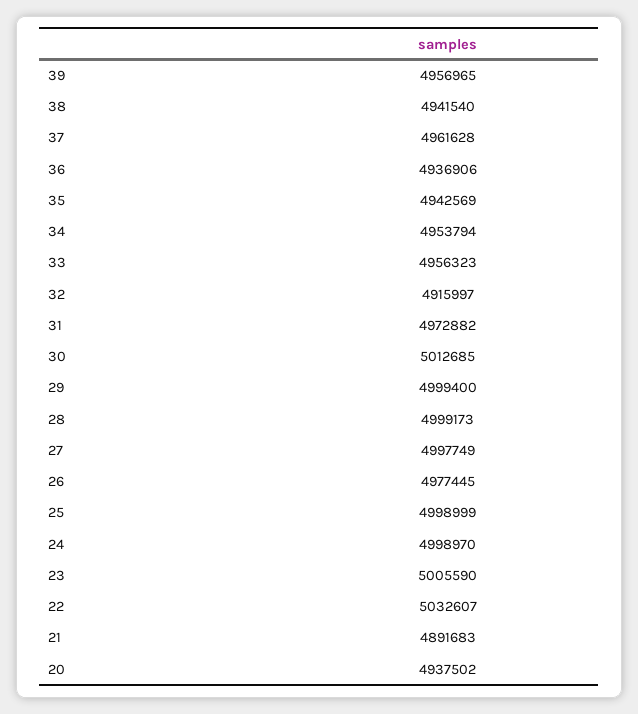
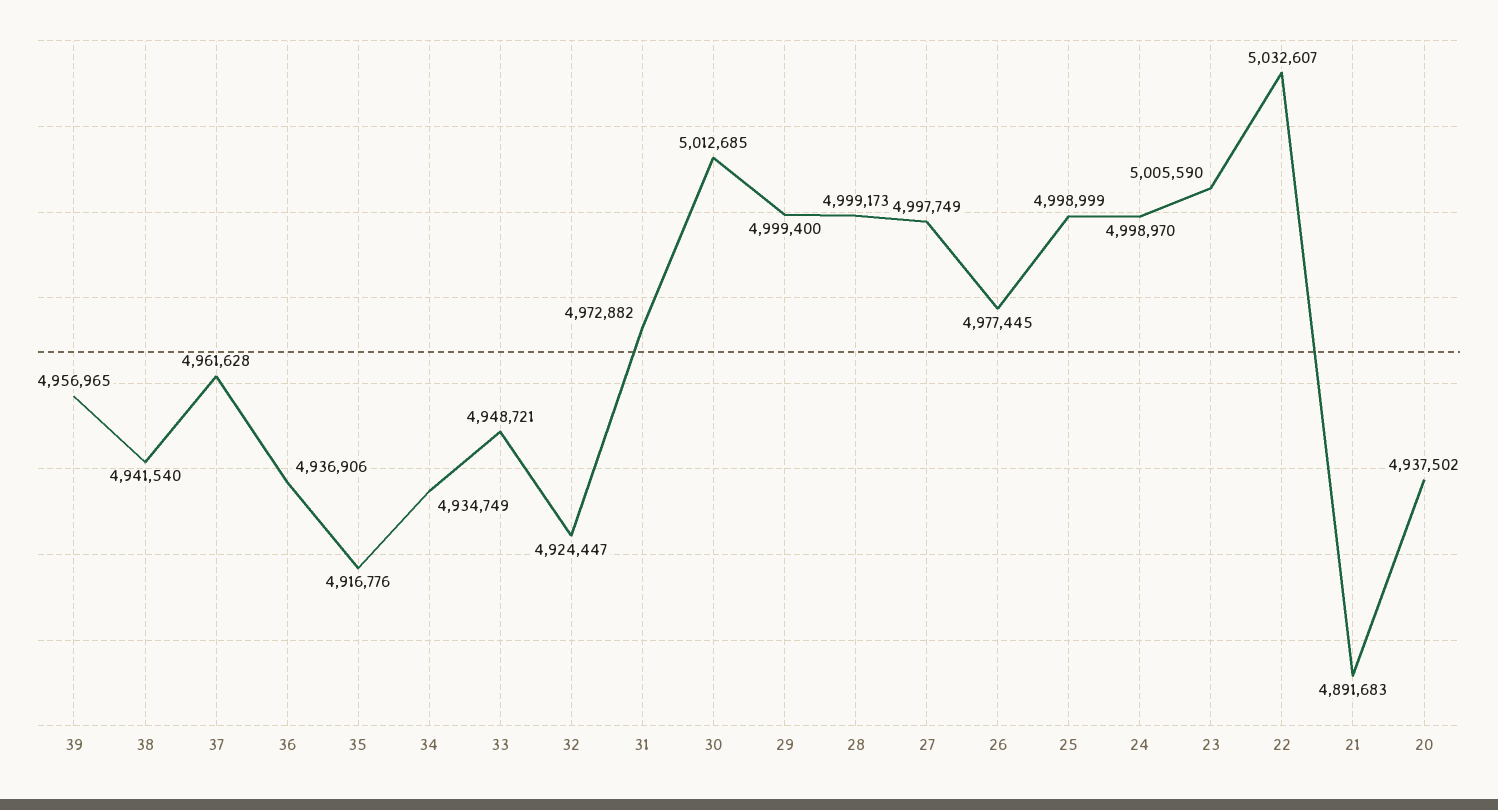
  {
    "39": 4956965,
    "38": 4941540,
    "37": 4961628,
    "36": 4936906,
-   "35": 4942569,
+   "35": 4916776,
-   "34": 4953794,
+   "34": 4934749,
-   "33": 4956323,
+   "33": 4948721,
-   "32": 4915997,
+   "32": 4924447,
    "31": 4972882,
    "30": 5012685,
    "29": 4999400,
    "28": 4999173,
    "27": 4997749,
    "26": 4977445,
    "25": 4998999,
    "24": 4998970,
    "23": 5005590,
    "22": 5032607,
    "21": 4891683,
    "20": 4937502
  }

